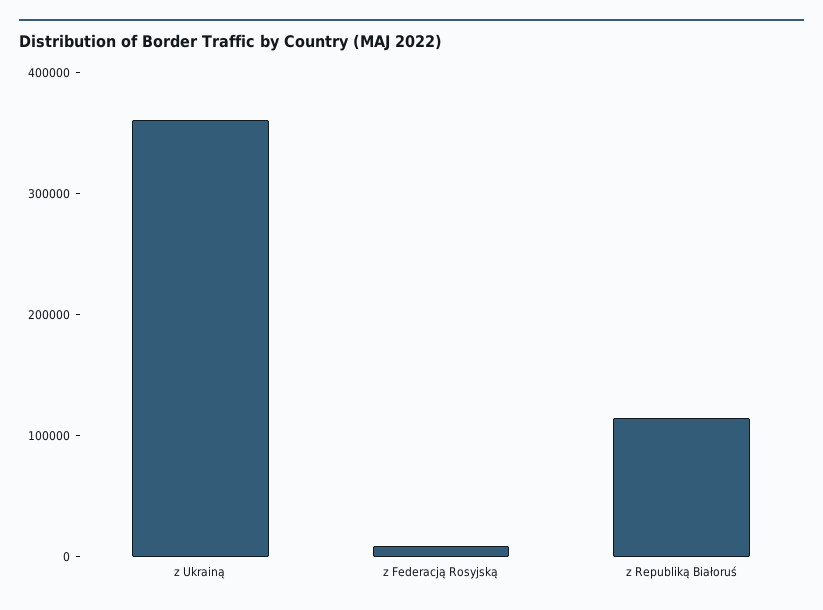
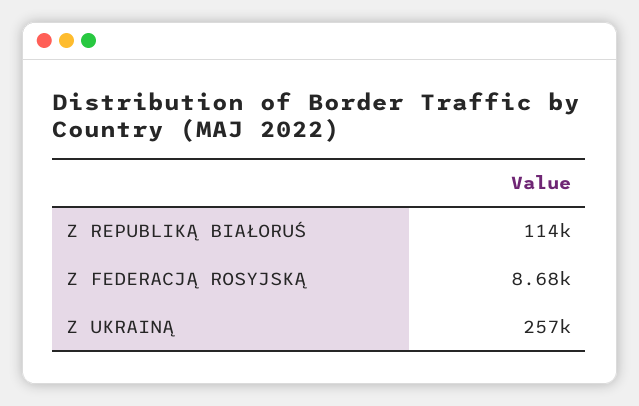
  {
-   "z Ukrainą": 360000,
+   "z Ukrainą": 257000,
    "z Federacją Rosyjską": 8680,
    "z Republiką Białoruś": 114000
  }

